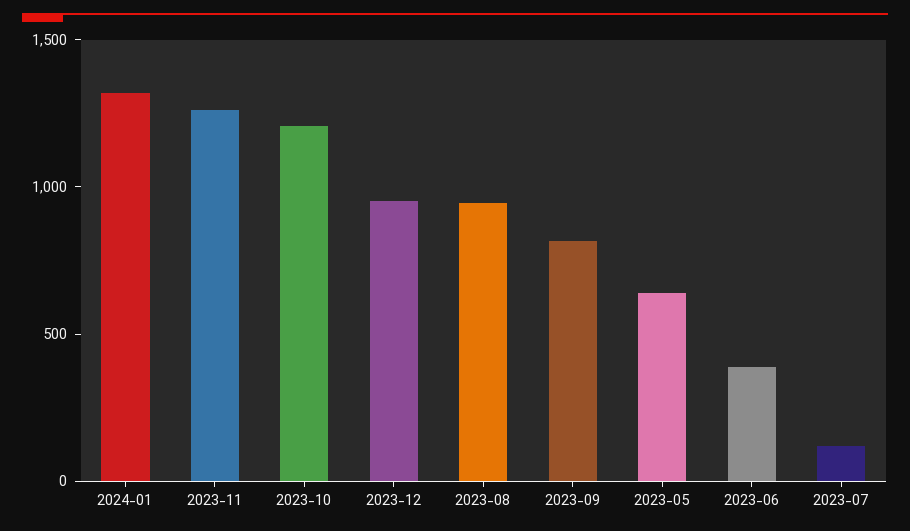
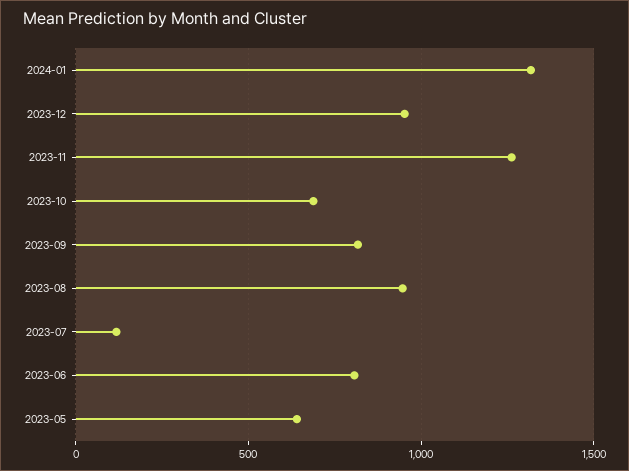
  {
    "2024-01": 1300,
    "2023-11": 1250,
-   "2023-10": 1200,
+   "2023-10": 700,
    "2023-12": 950,
    "2023-08": 950,
    "2023-09": 800,
    "2023-05": 650,
-   "2023-06": 400,
+   "2023-06": 800,
    "2023-07": 100
  }

